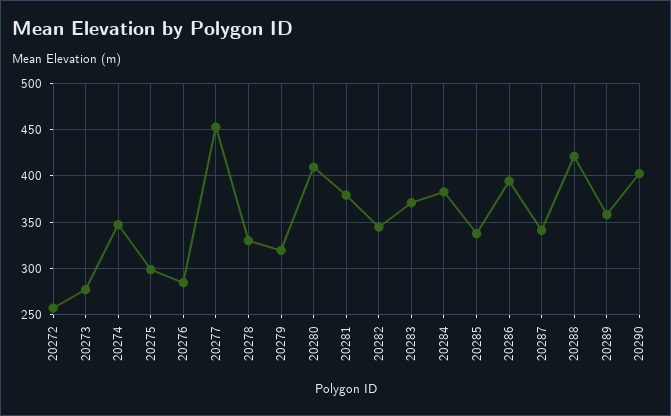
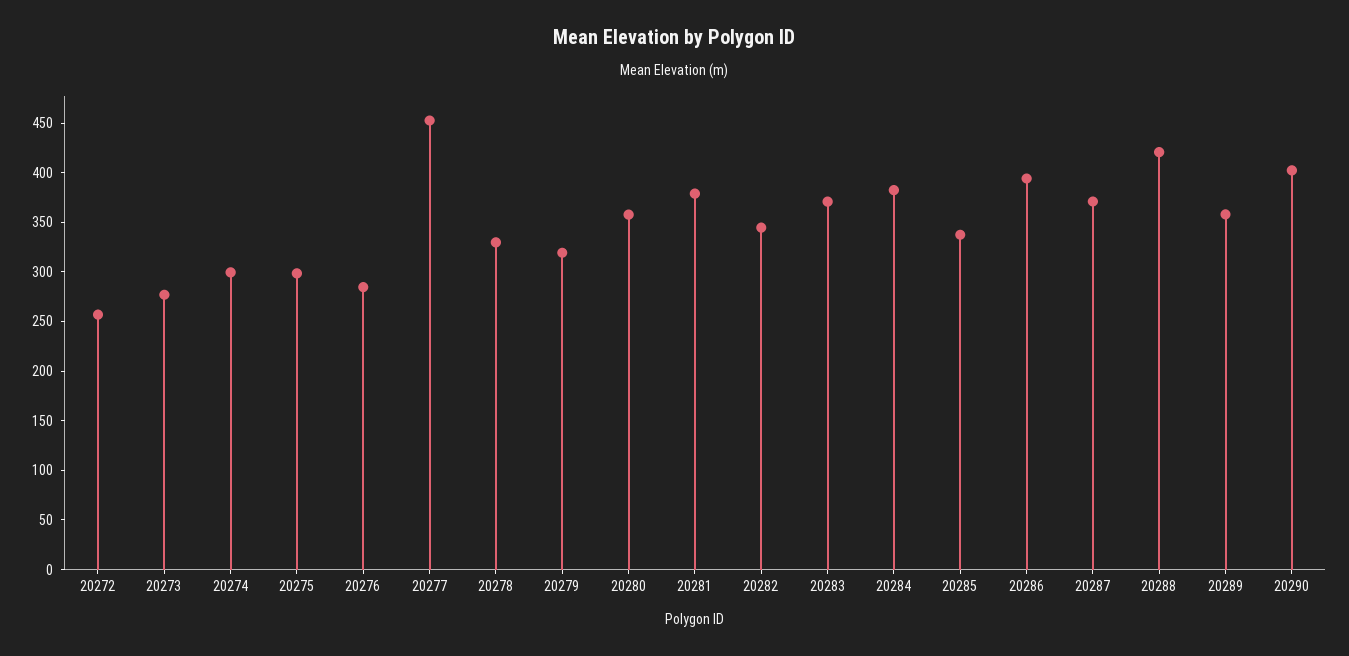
  {
    "20272": 260,
    "20273": 280,
-   "20274": 350,
+   "20274": 300,
    "20275": 300,
    "20276": 280,
    "20277": 450,
    "20278": 330,
    "20279": 320,
-   "20280": 410,
+   "20280": 360,
    "20281": 380,
    "20282": 340,
    "20283": 370,
    "20284": 380,
    "20285": 340,
    "20286": 390,
-   "20287": 340,
+   "20287": 370,
    "20288": 420,
    "20289": 360,
    "20290": 400
  }

